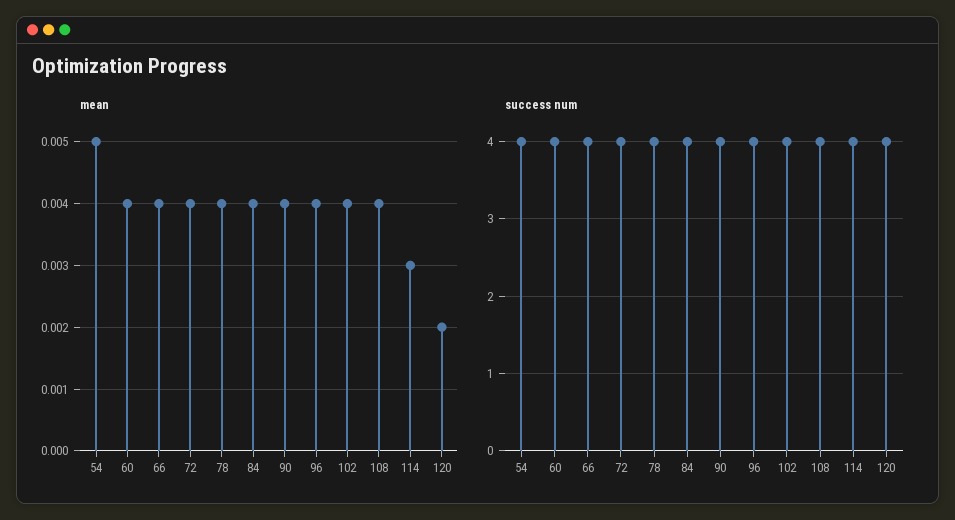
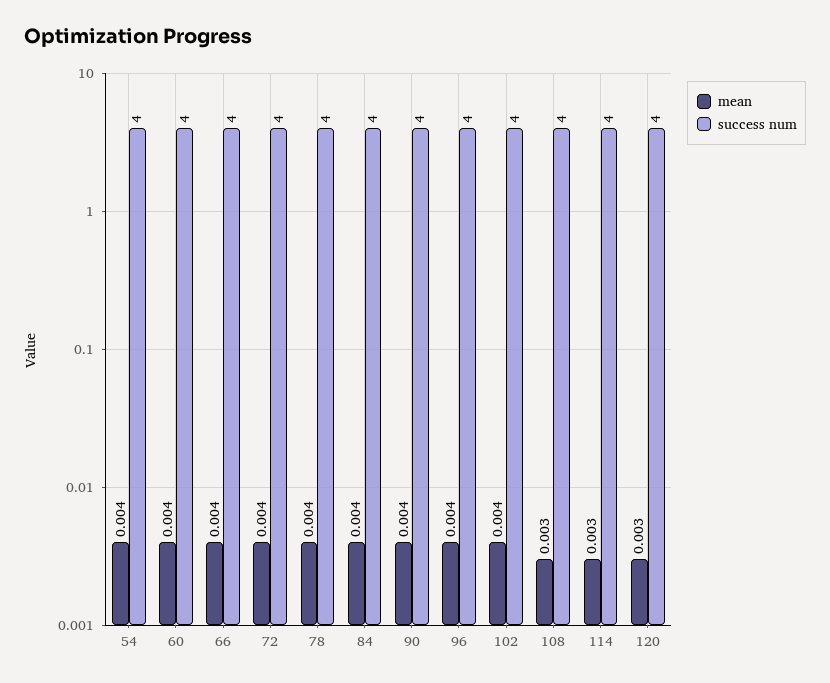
  {
    "mean": {
-     "54": 0.005,
+     "54": 0.004,
      "60": 0.004,
      "66": 0.004,
      "72": 0.004,
      "78": 0.004,
      "84": 0.004,
      "90": 0.004,
      "96": 0.004,
      "102": 0.004,
-     "108": 0.004,
+     "108": 0.003,
      "114": 0.003,
-     "120": 0.002
+     "120": 0.003
    },
    "success num": {
      "54": 4,
      "60": 4,
      "66": 4,
      "72": 4,
      "78": 4,
      "84": 4,
      "90": 4,
      "96": 4,
      "102": 4,
      "108": 4,
      "114": 4,
      "120": 4
    }
  }

